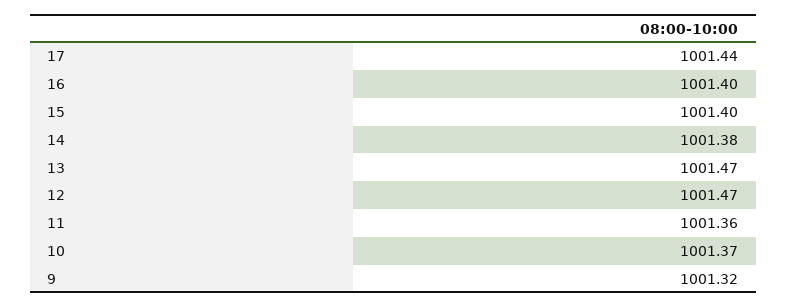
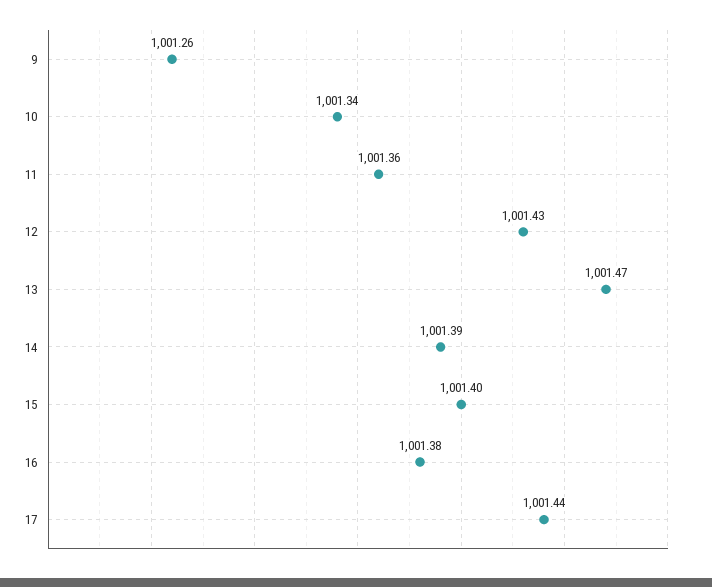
  {
    "17": 1001.44,
-   "16": 1001.4,
+   "16": 1001.38,
    "15": 1001.4,
-   "14": 1001.38,
+   "14": 1001.39,
    "13": 1001.47,
-   "12": 1001.47,
+   "12": 1001.43,
    "11": 1001.36,
-   "10": 1001.37,
+   "10": 1001.34,
-   "9": 1001.32
+   "9": 1001.26
  }

